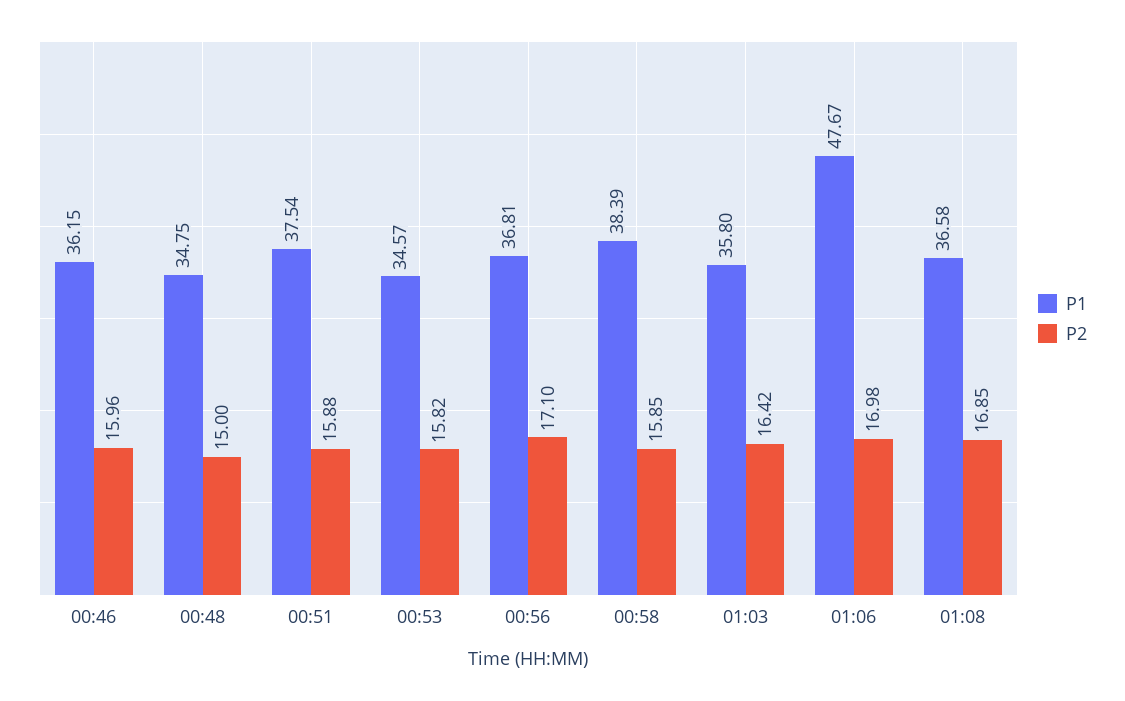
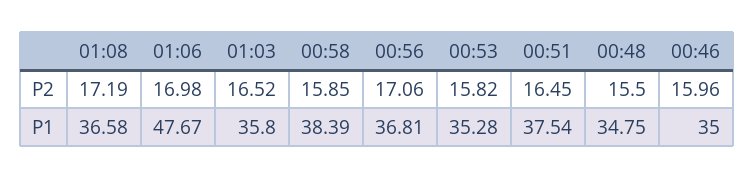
  {
    "P1": {
-     "00:46": 36.15,
+     "00:46": 35,
      "00:48": 34.75,
      "00:51": 37.54,
-     "00:53": 34.57,
+     "00:53": 35.28,
      "00:56": 36.81,
      "00:58": 38.39,
      "01:03": 35.8,
      "01:06": 47.67,
      "01:08": 36.58
    },
    "P2": {
      "00:46": 15.96,
-     "00:48": 15,
+     "00:48": 15.5,
-     "00:51": 15.88,
+     "00:51": 16.45,
      "00:53": 15.82,
-     "00:56": 17.1,
+     "00:56": 17.06,
      "00:58": 15.85,
-     "01:03": 16.42,
+     "01:03": 16.52,
      "01:06": 16.98,
-     "01:08": 16.85
+     "01:08": 17.19
    }
  }

